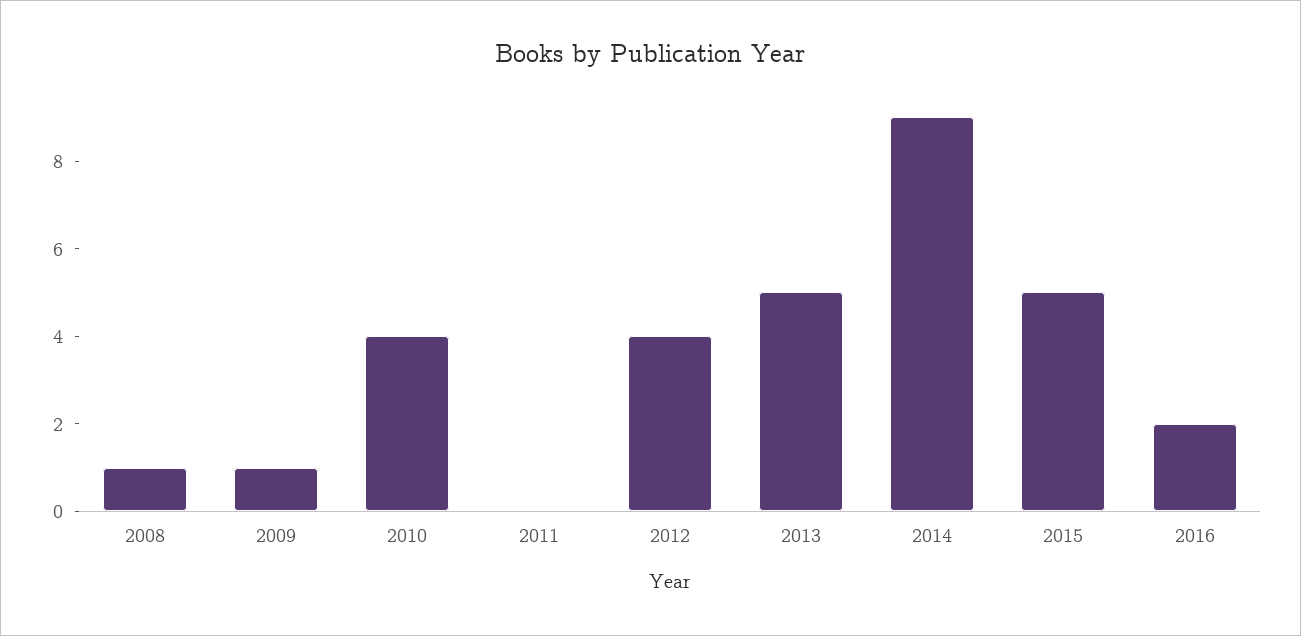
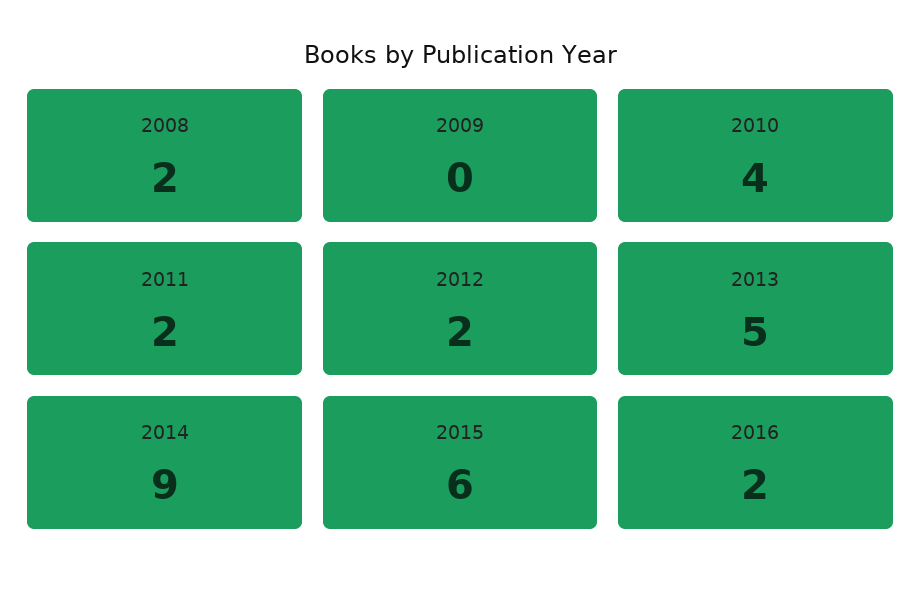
  {
-   "2008": 1,
+   "2008": 2,
-   "2009": 1,
+   "2009": 0,
    "2010": 4,
-   "2011": 0,
+   "2011": 2,
-   "2012": 4,
+   "2012": 2,
    "2013": 5,
    "2014": 9,
-   "2015": 5,
+   "2015": 6,
    "2016": 2
  }

